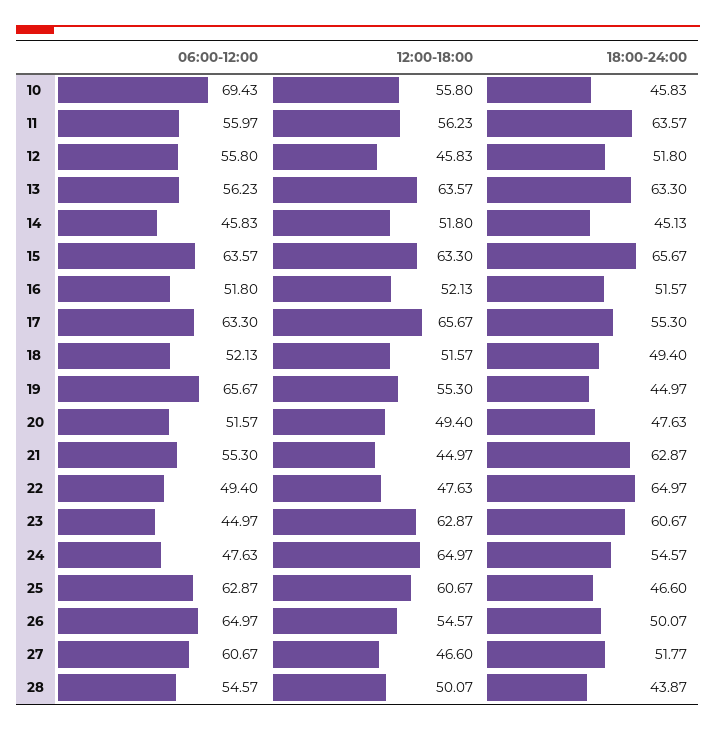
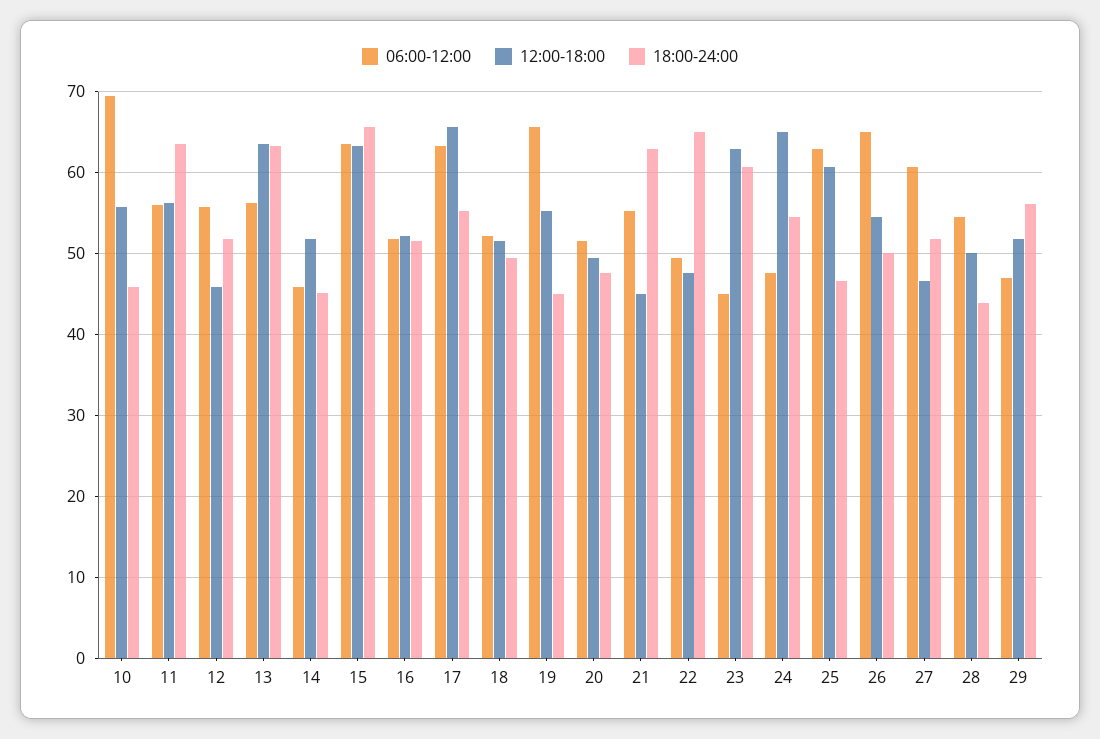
  {
    "06:00-12:00": {
      "10": 69.43,
      "11": 55.97,
      "12": 55.8,
      "13": 56.23,
      "14": 45.83,
      "15": 63.57,
      "16": 51.8,
      "17": 63.3,
      "18": 52.13,
      "19": 65.67,
      "20": 51.57,
      "21": 55.3,
      "22": 49.4,
      "23": 44.97,
      "24": 47.63,
      "25": 62.87,
      "26": 64.97,
      "27": 60.67,
-     "28": 54.57
+     "28": 54.57,
+     "29": 47
    },
    "12:00-18:00": {
      "10": 55.8,
      "11": 56.23,
      "12": 45.83,
      "13": 63.57,
      "14": 51.8,
      "15": 63.3,
      "16": 52.13,
      "17": 65.67,
      "18": 51.57,
      "19": 55.3,
      "20": 49.4,
      "21": 44.97,
      "22": 47.63,
      "23": 62.87,
      "24": 64.97,
      "25": 60.67,
      "26": 54.57,
      "27": 46.6,
-     "28": 50.07
+     "28": 50.07,
+     "29": 52
    },
    "18:00-24:00": {
      "10": 45.83,
      "11": 63.57,
      "12": 51.8,
      "13": 63.3,
      "14": 45.13,
      "15": 65.67,
      "16": 51.57,
      "17": 55.3,
      "18": 49.4,
      "19": 44.97,
      "20": 47.63,
      "21": 62.87,
      "22": 64.97,
      "23": 60.67,
      "24": 54.57,
      "25": 46.6,
      "26": 50.07,
      "27": 51.77,
-     "28": 43.87
+     "28": 43.87,
+     "29": 56
    }
  }

